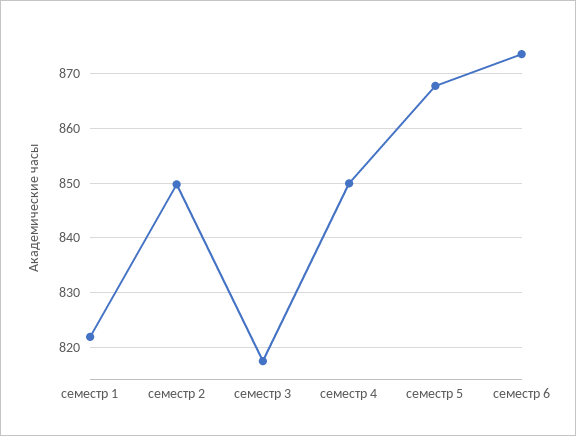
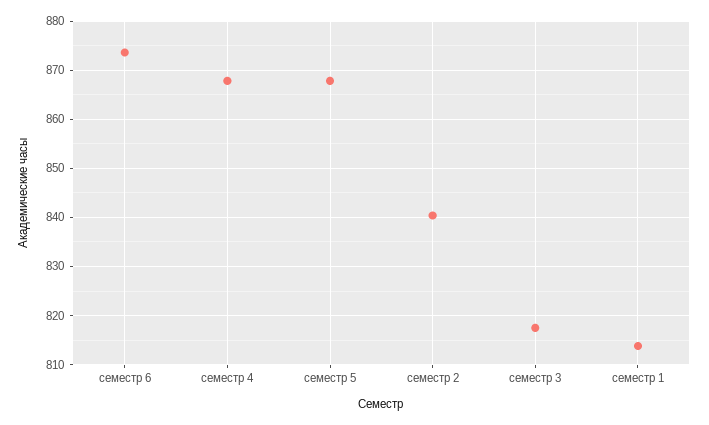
  {
-   "семестр 1": 822,
+   "семестр 1": 814,
-   "семестр 2": 850,
+   "семестр 2": 840,
    "семестр 3": 818,
-   "семестр 4": 850,
+   "семестр 4": 868,
    "семестр 5": 868,
    "семестр 6": 874
  }

